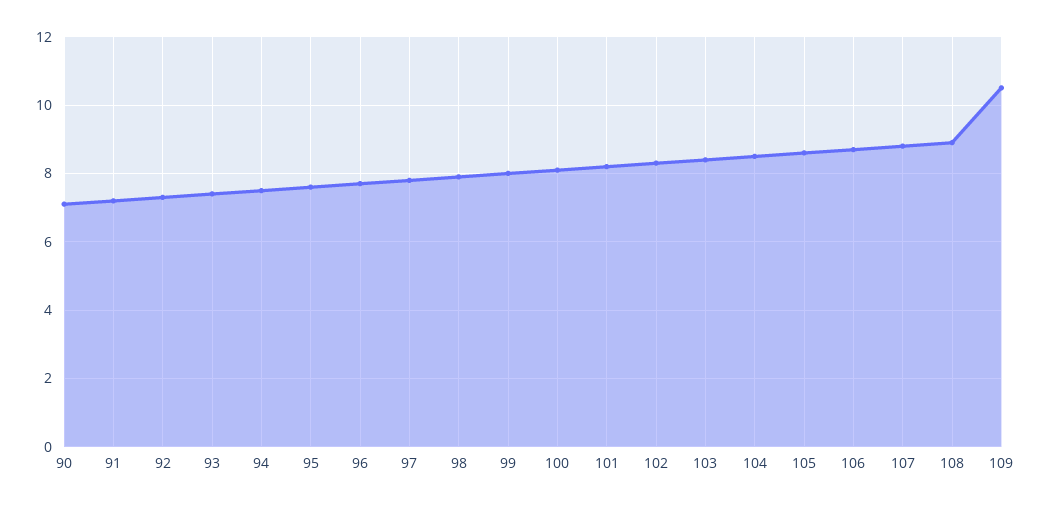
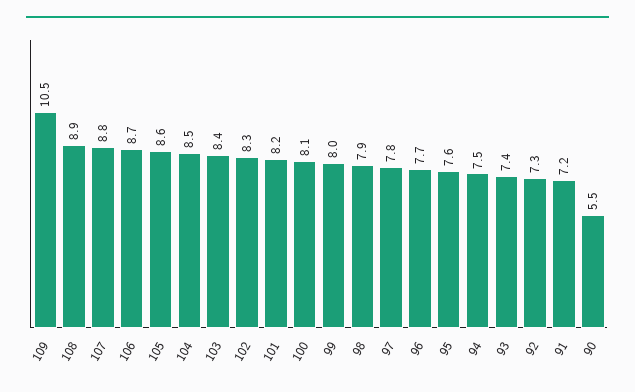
  {
-   "90": 7,
+   "90": 5.5,
    "91": 7.2,
    "92": 7.3,
    "93": 7.4,
    "94": 7.5,
    "95": 7.6,
    "96": 7.7,
    "97": 7.8,
    "98": 7.9,
    "99": 8,
    "100": 8.1,
    "101": 8.2,
    "102": 8.3,
    "103": 8.4,
    "104": 8.5,
    "105": 8.6,
    "106": 8.7,
    "107": 8.8,
    "108": 8.9,
    "109": 10.5
  }

